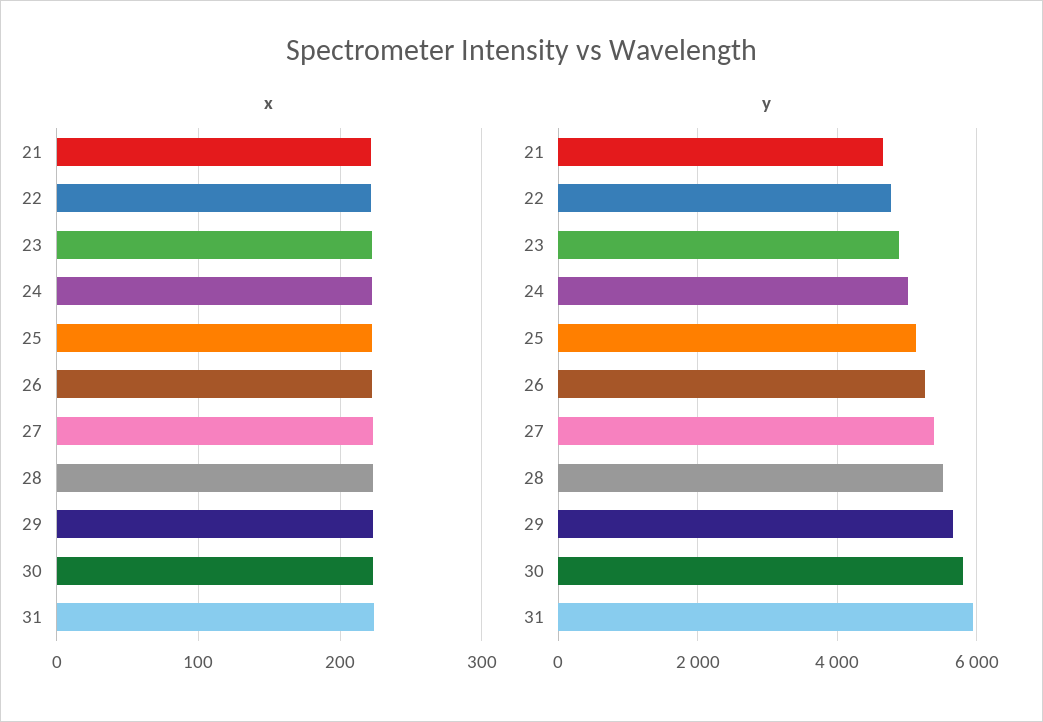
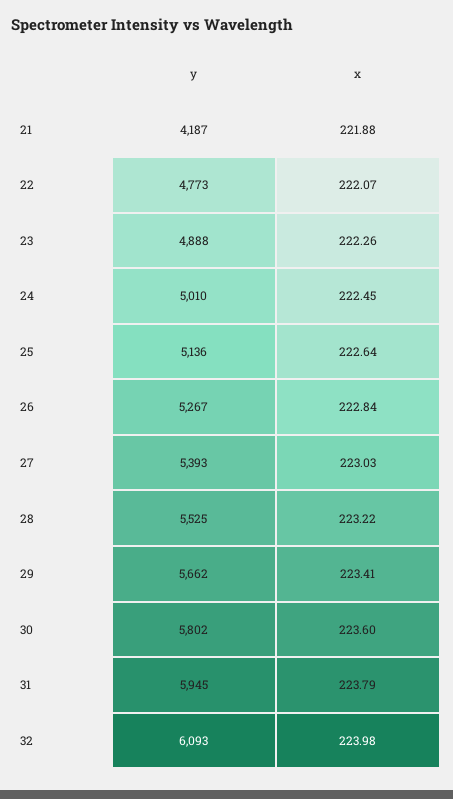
  {
    "x": {
      "21": 221.88,
      "22": 222.07,
      "23": 222.26,
      "24": 222.45,
      "25": 222.64,
      "26": 222.84,
      "27": 223.03,
      "28": 223.22,
      "29": 223.41,
      "30": 223.6,
-     "31": 223.79
+     "31": 223.79,
+     "32": 223.98
    },
    "y": {
-     "21": 4600,
+     "21": 4187,
      "22": 4773,
      "23": 4888,
      "24": 5010,
      "25": 5136,
      "26": 5267,
      "27": 5393,
      "28": 5525,
      "29": 5662,
      "30": 5802,
-     "31": 5945
+     "31": 5945,
+     "32": 6093
    }
  }

